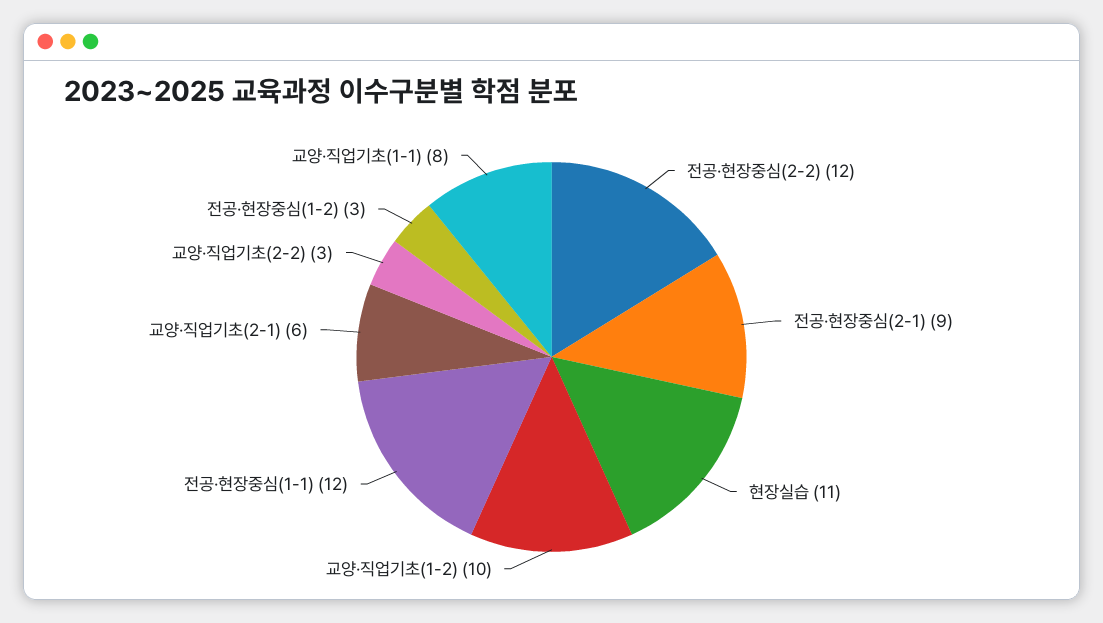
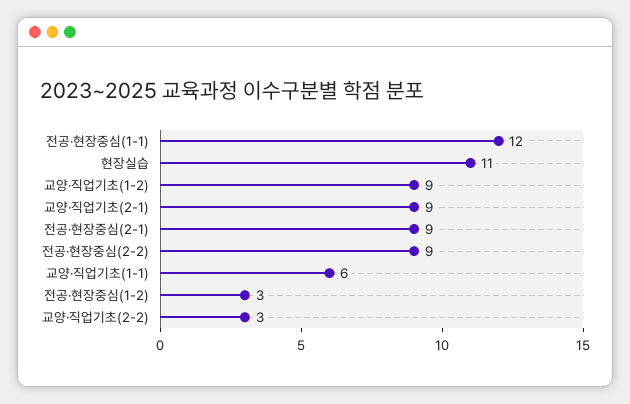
  {
-   "전공·현장중심(2-2)": 12,
+   "전공·현장중심(2-2)": 9,
    "전공·현장중심(2-1)": 9,
    "현장실습": 11,
-   "교양·직업기초(1-2)": 10,
+   "교양·직업기초(1-2)": 9,
    "전공·현장중심(1-1)": 12,
-   "교양·직업기초(2-1)": 6,
+   "교양·직업기초(2-1)": 9,
    "교양·직업기초(2-2)": 3,
    "전공·현장중심(1-2)": 3,
-   "교양·직업기초(1-1)": 8
+   "교양·직업기초(1-1)": 6
  }

